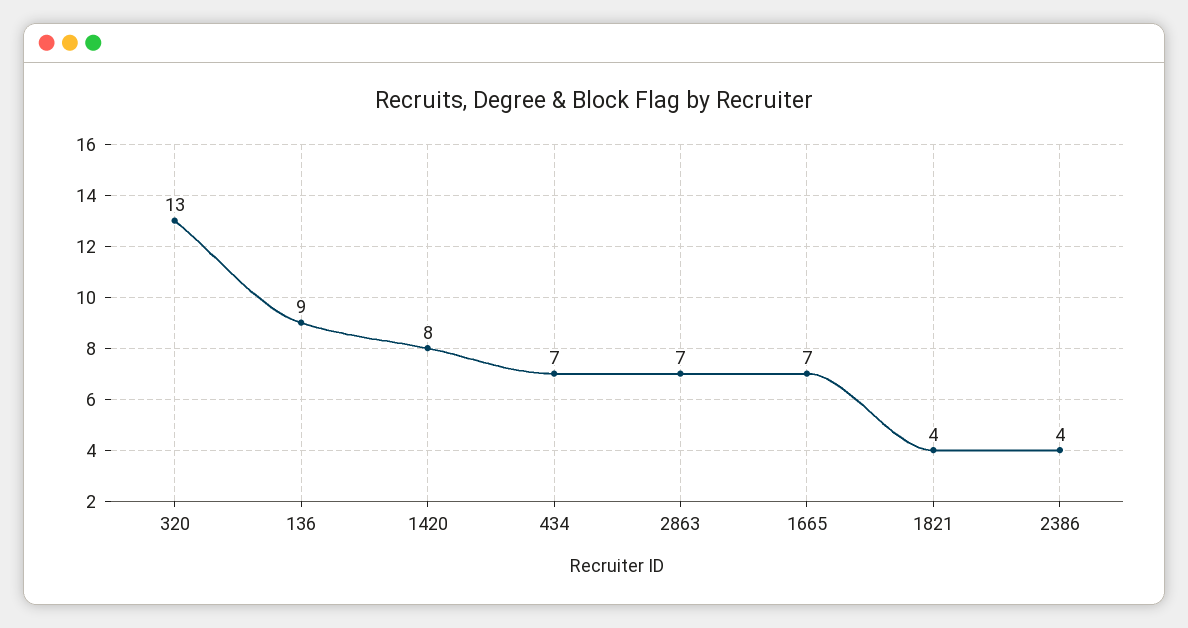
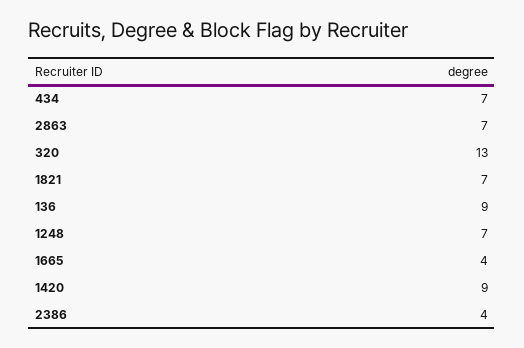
  {
    "320": 13,
    "136": 9,
-   "1420": 8,
+   "1420": 9,
    "434": 7,
    "2863": 7,
-   "1665": 7,
+   "1665": 4,
-   "1821": 4,
+   "1821": 7,
-   "2386": 4
+   "2386": 4,
+   "1248": 7
  }

